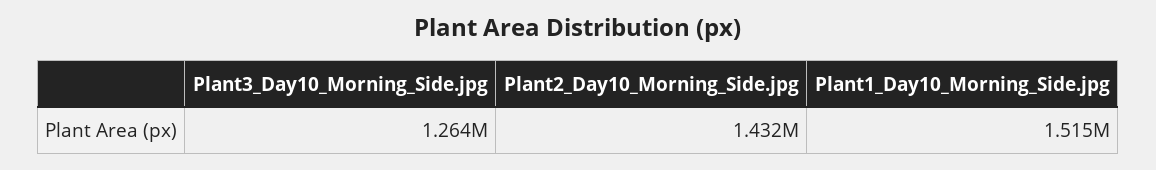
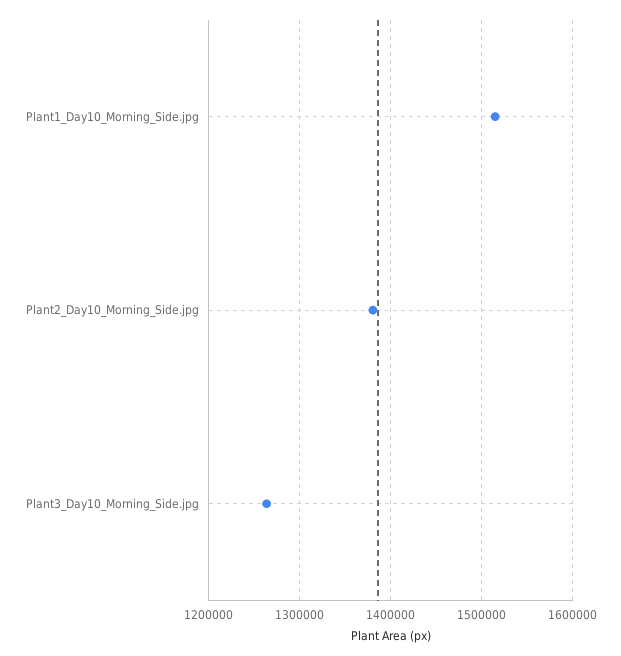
  {
    "Plant3_Day10_Morning_Side.jpg": 1264000,
-   "Plant2_Day10_Morning_Side.jpg": 1432000,
+   "Plant2_Day10_Morning_Side.jpg": 1380000,
    "Plant1_Day10_Morning_Side.jpg": 1515000
  }

